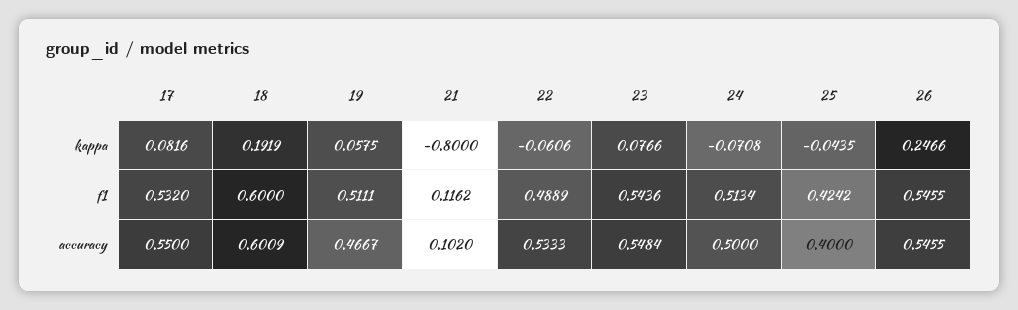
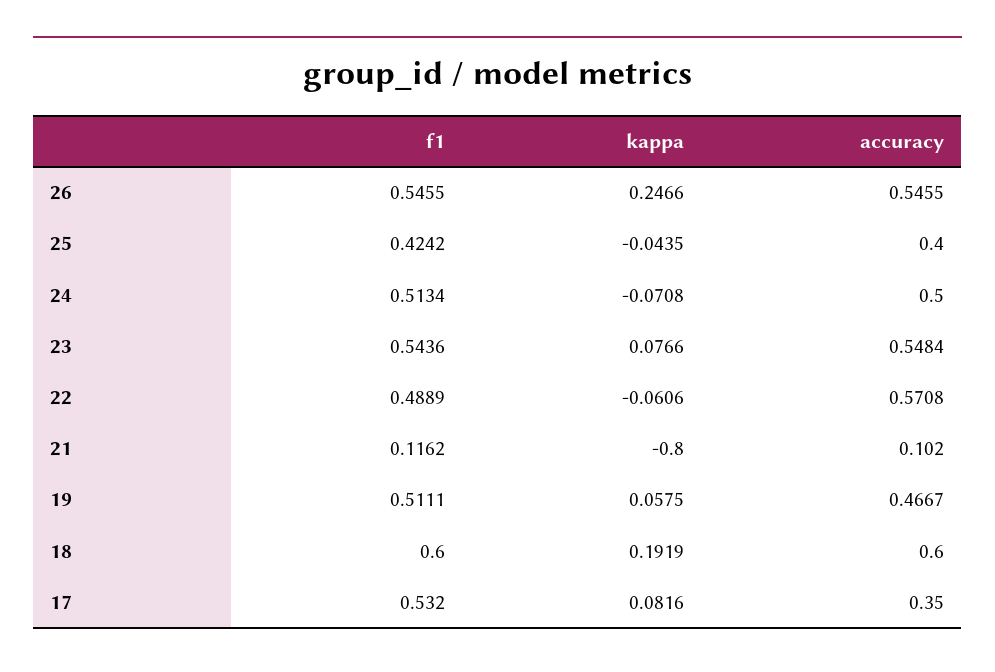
  {
    "17": {
      "kappa": 0.0816,
      "f1": 0.532,
-     "accuracy": 0.55
+     "accuracy": 0.35
    },
    "18": {
      "kappa": 0.1919,
      "f1": 0.6,
-     "accuracy": 0.6009
+     "accuracy": 0.6
    },
    "19": {
      "kappa": 0.0575,
      "f1": 0.5111,
      "accuracy": 0.4667
    },
    "21": {
      "kappa": -0.8,
      "f1": 0.1162,
      "accuracy": 0.102
    },
    "22": {
      "kappa": -0.0606,
      "f1": 0.4889,
-     "accuracy": 0.5333
+     "accuracy": 0.5708
    },
    "23": {
      "kappa": 0.0766,
      "f1": 0.5436,
      "accuracy": 0.5484
    },
    "24": {
      "kappa": -0.0708,
      "f1": 0.5134,
      "accuracy": 0.5
    },
    "25": {
      "kappa": -0.0435,
      "f1": 0.4242,
      "accuracy": 0.4
    },
    "26": {
      "kappa": 0.2466,
      "f1": 0.5455,
      "accuracy": 0.5455
    }
  }

